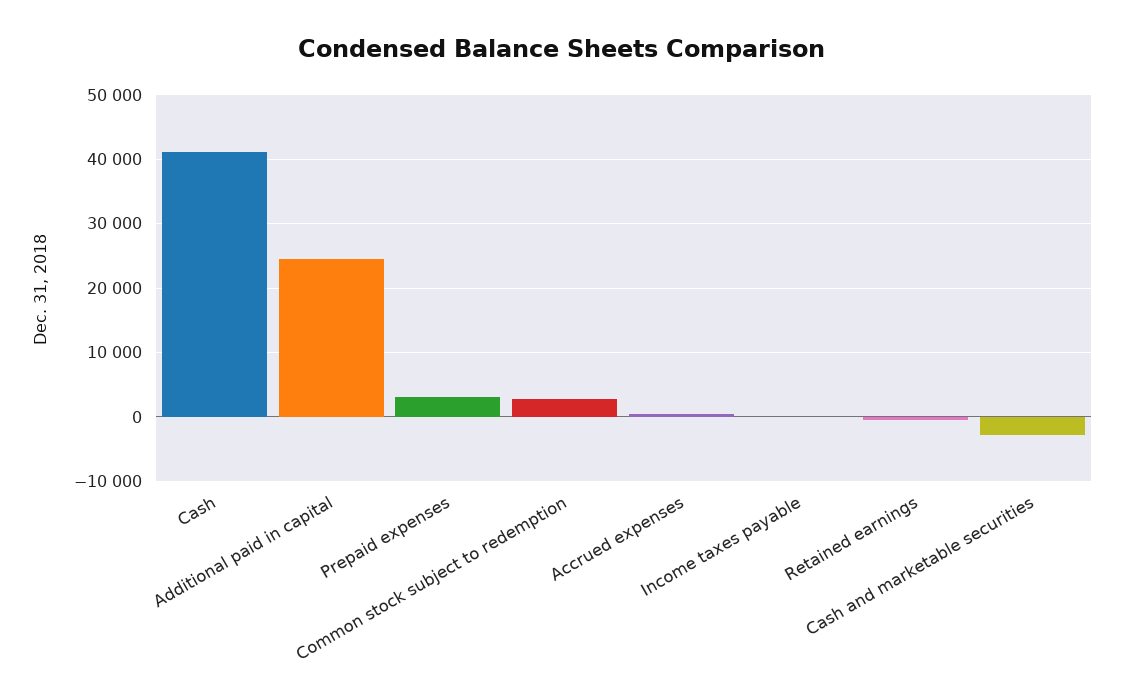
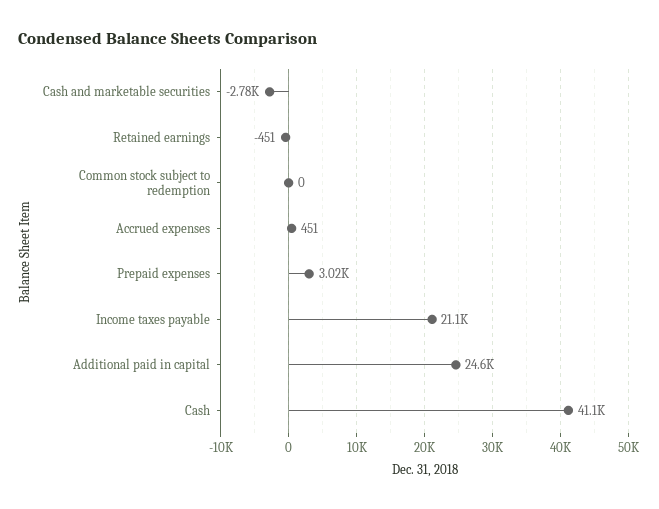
  {
    "Cash": 41100,
    "Additional paid in capital": 24600,
    "Prepaid expenses": 3020,
-   "Common stock subject to redemption": 3000,
+   "Common stock subject to redemption": 0,
    "Accrued expenses": 451,
-   "Income taxes payable": 0,
+   "Income taxes payable": 21100,
    "Retained earnings": -451,
    "Cash and marketable securities": -2780
  }

